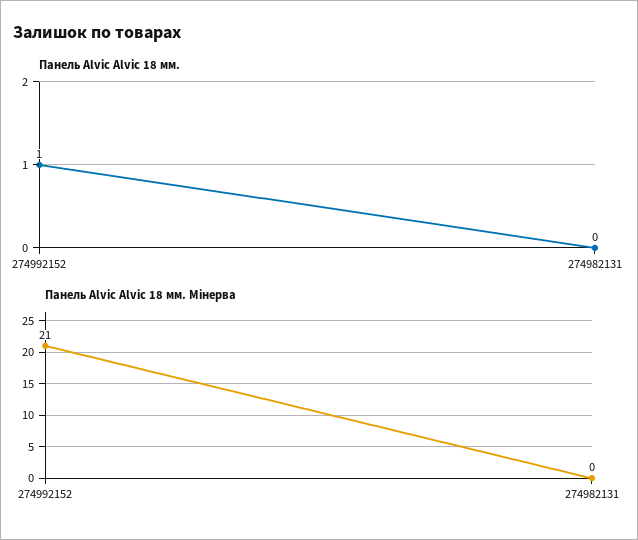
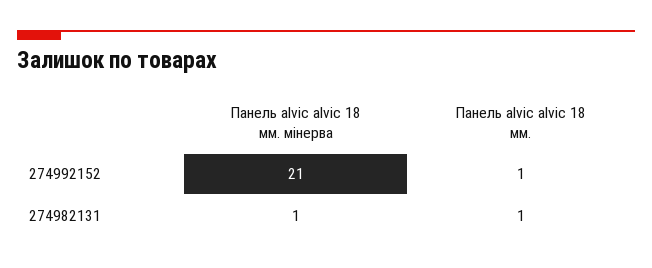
  {
    "Панель Alvic Alvic 18 мм.": {
      "274992152": 1,
-     "274982131": 0
+     "274982131": 1
    },
    "Панель Alvic Alvic 18 мм. Мінерва": {
      "274992152": 21,
-     "274982131": 0
+     "274982131": 1
    }
  }

